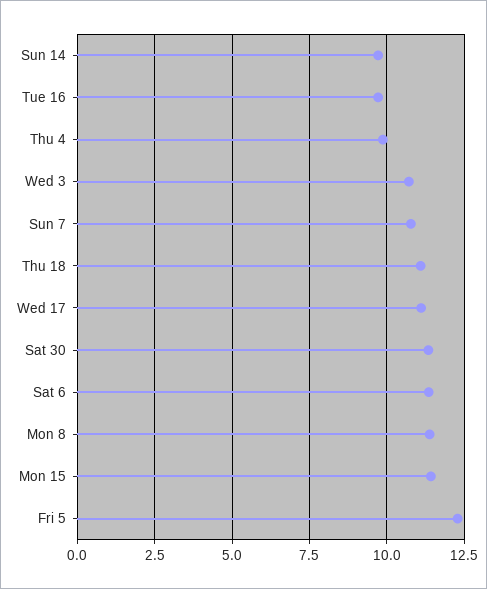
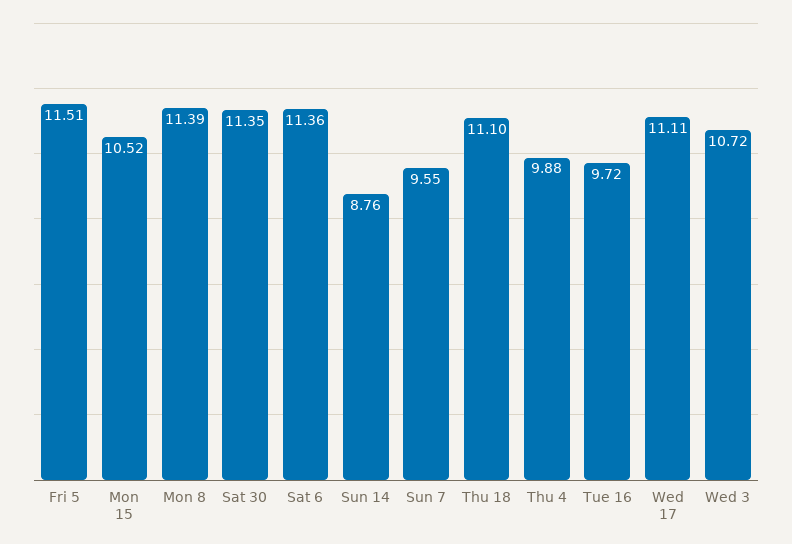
  {
-   "Sun 14": 9.75,
+   "Sun 14": 8.76,
    "Tue 16": 9.72,
    "Thu 4": 9.88,
    "Wed 3": 10.72,
-   "Sun 7": 10.75,
+   "Sun 7": 9.55,
    "Thu 18": 11.1,
    "Wed 17": 11.11,
    "Sat 30": 11.35,
    "Sat 6": 11.36,
    "Mon 8": 11.39,
-   "Mon 15": 11.5,
+   "Mon 15": 10.52,
-   "Fri 5": 12.25
+   "Fri 5": 11.51
  }

